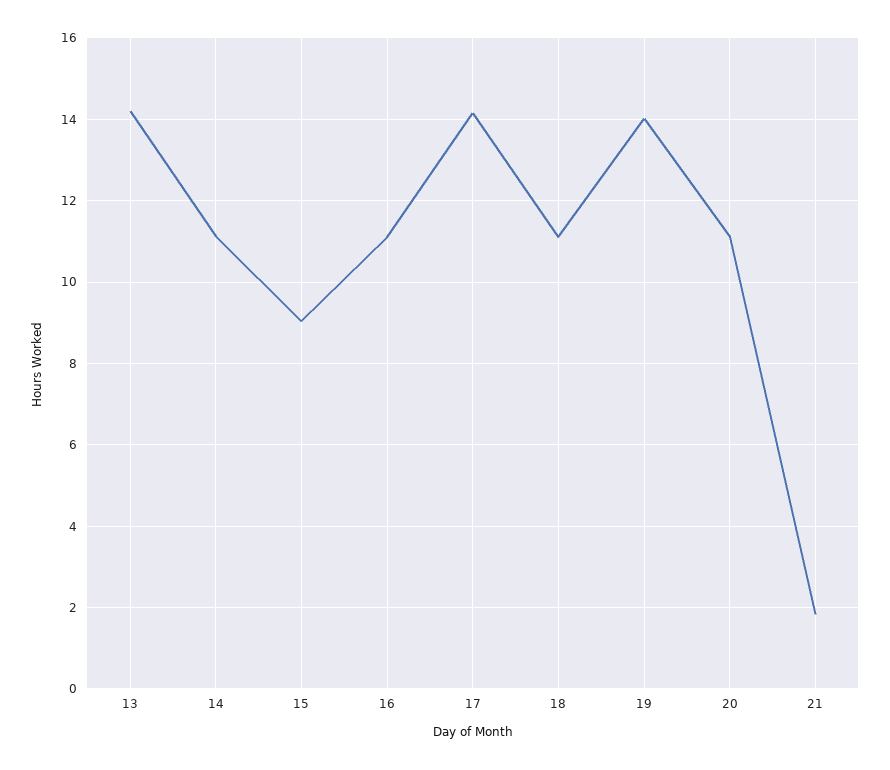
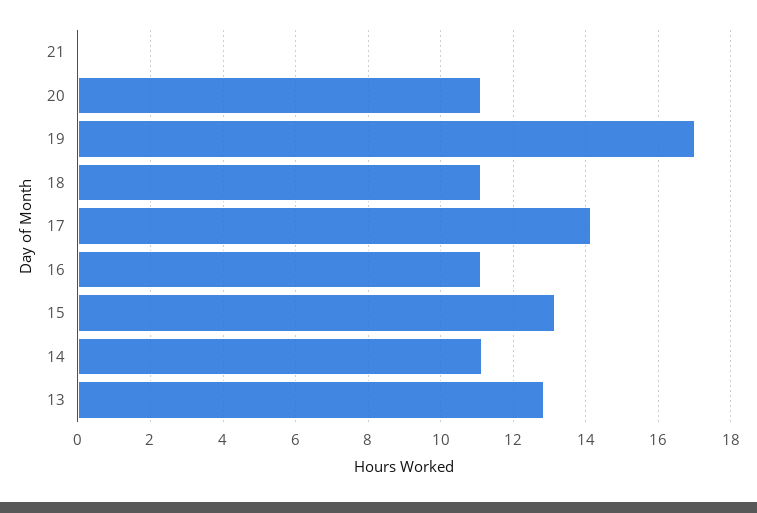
  {
-   "13": 14.2,
+   "13": 12.8,
    "14": 11.2,
-   "15": 9,
+   "15": 13.2,
    "16": 11.2,
    "17": 14.2,
    "18": 11.2,
-   "19": 14,
+   "19": 17,
    "20": 11.2,
-   "21": 1.8
+   "21": 0
  }

